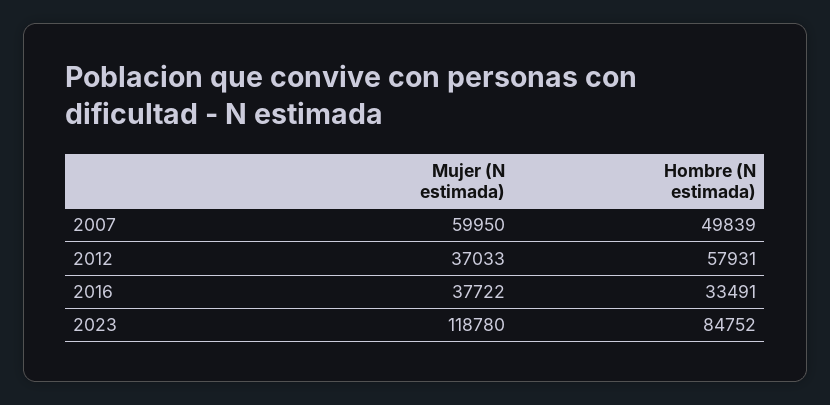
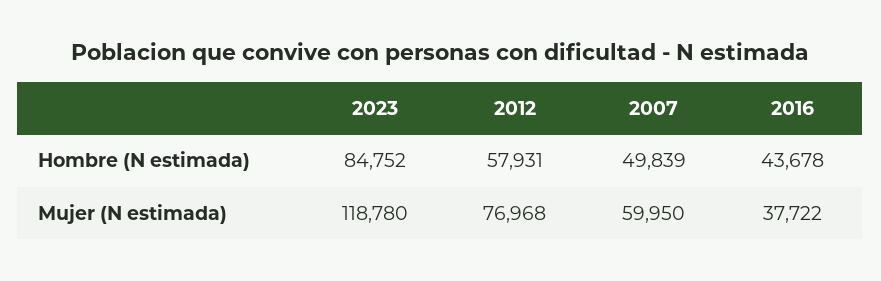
  {
    "Mujer (N estimada)": {
      "2007": 59950,
-     "2012": 37033,
+     "2012": 76968,
      "2016": 37722,
      "2023": 118780
    },
    "Hombre (N estimada)": {
      "2007": 49839,
      "2012": 57931,
-     "2016": 33491,
+     "2016": 43678,
      "2023": 84752
    }
  }

